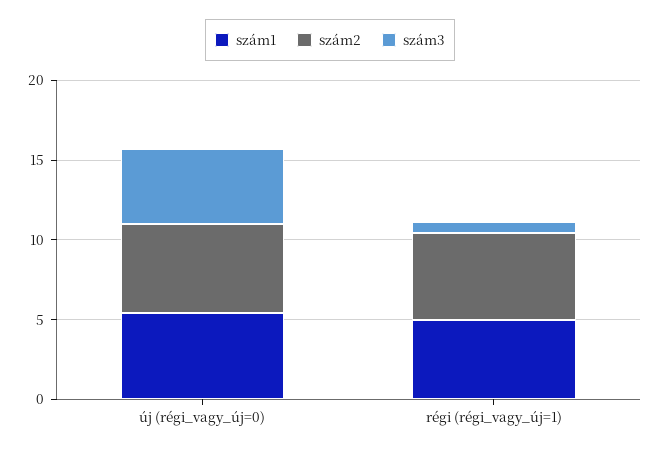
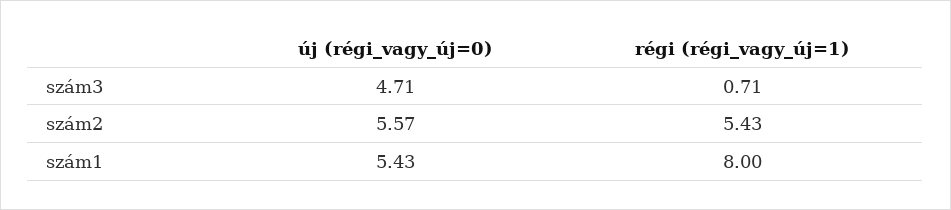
  {
    "szám1": {
      "új (régi_vagy_új=0)": 5.43,
-     "régi (régi_vagy_új=1)": 5
+     "régi (régi_vagy_új=1)": 8
    },
    "szám2": {
      "új (régi_vagy_új=0)": 5.57,
      "régi (régi_vagy_új=1)": 5.43
    },
    "szám3": {
      "új (régi_vagy_új=0)": 4.71,
      "régi (régi_vagy_új=1)": 0.71
    }
  }

